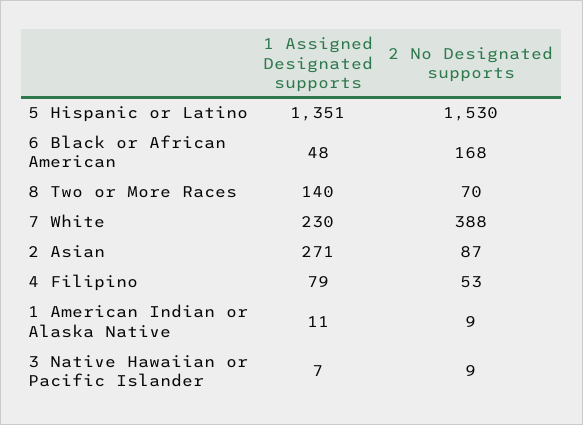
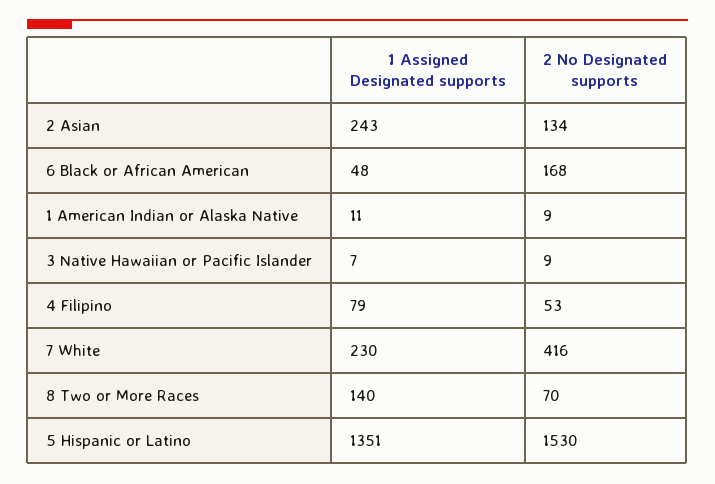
  {
    "1 Assigned Designated supports": {
      "5 Hispanic or Latino": 1351,
      "6 Black or African American": 48,
      "8 Two or More Races": 140,
      "7 White": 230,
-     "2 Asian": 271,
+     "2 Asian": 243,
      "4 Filipino": 79,
      "1 American Indian or Alaska Native": 11,
      "3 Native Hawaiian or Pacific Islander": 7
    },
    "2 No Designated supports": {
      "5 Hispanic or Latino": 1530,
      "6 Black or African American": 168,
      "8 Two or More Races": 70,
-     "7 White": 388,
+     "7 White": 416,
-     "2 Asian": 87,
+     "2 Asian": 134,
      "4 Filipino": 53,
      "1 American Indian or Alaska Native": 9,
      "3 Native Hawaiian or Pacific Islander": 9
    }
  }

